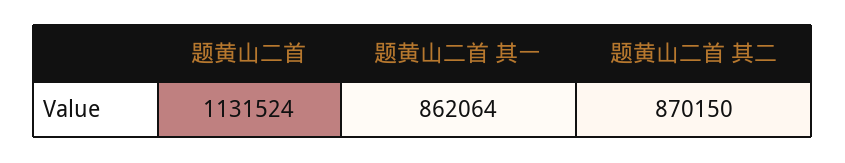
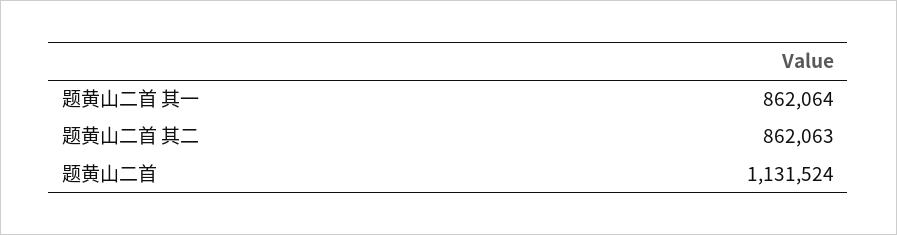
  {
    "题黄山二首": 1131524,
    "题黄山二首 其一": 862064,
-   "题黄山二首 其二": 870150
+   "题黄山二首 其二": 862063
  }

